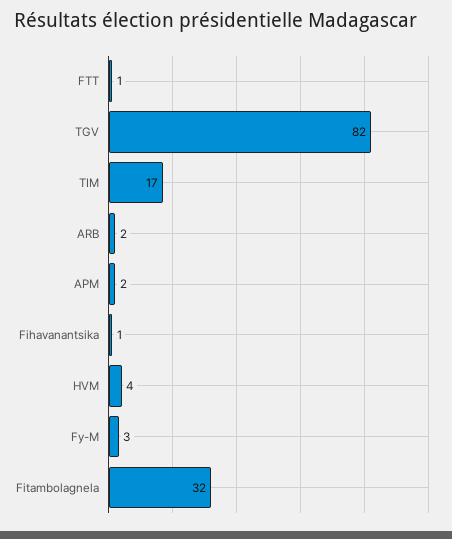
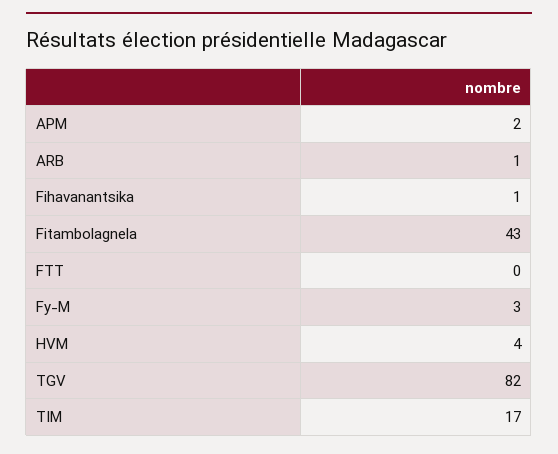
  {
-   "FTT": 1,
+   "FTT": 0,
    "TGV": 82,
    "TIM": 17,
-   "ARB": 2,
+   "ARB": 1,
    "APM": 2,
    "Fihavanantsika": 1,
    "HVM": 4,
    "Fy-M": 3,
-   "Fitambolagnela": 32
+   "Fitambolagnela": 43
  }

